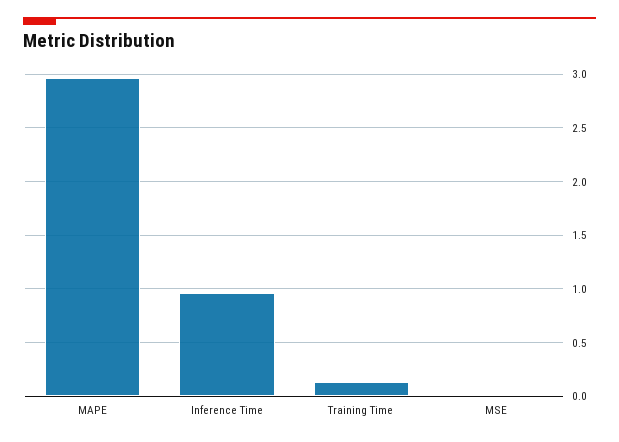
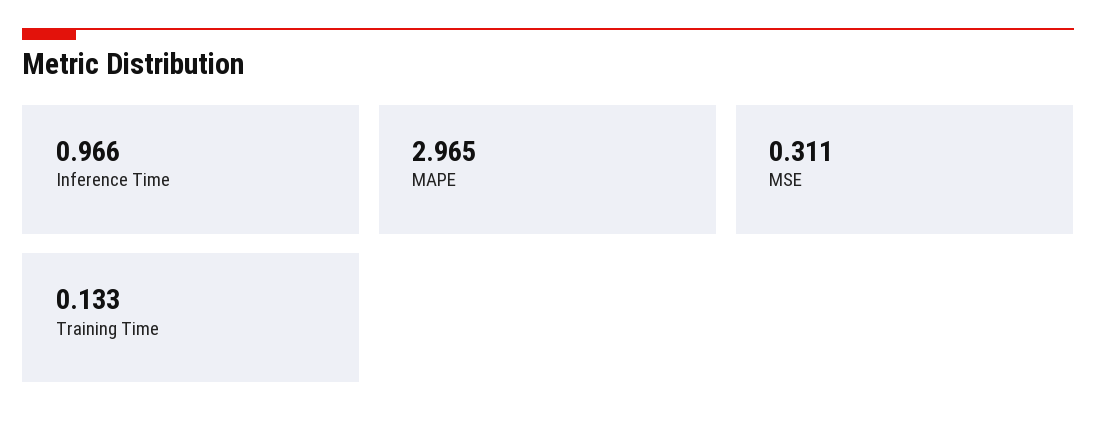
  {
    "MAPE": 2.965,
    "Inference Time": 0.966,
    "Training Time": 0.133,
-   "MSE": 0
+   "MSE": 0.311
  }

